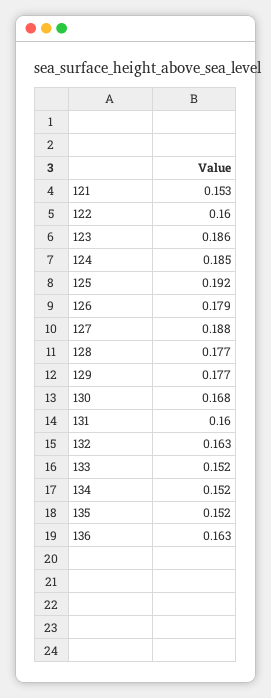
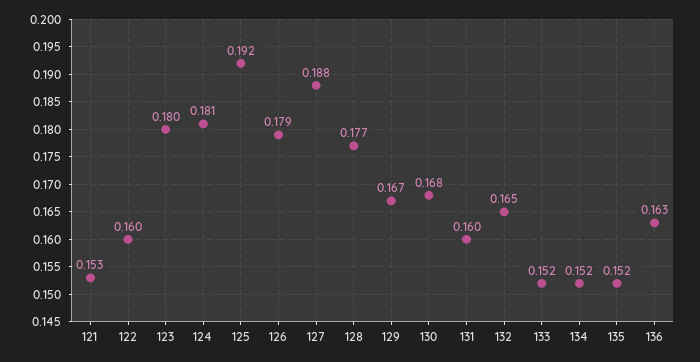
  {
    "121": 0.153,
    "122": 0.16,
-   "123": 0.186,
+   "123": 0.18,
-   "124": 0.185,
+   "124": 0.181,
    "125": 0.192,
    "126": 0.179,
    "127": 0.188,
    "128": 0.177,
-   "129": 0.177,
+   "129": 0.167,
    "130": 0.168,
    "131": 0.16,
-   "132": 0.163,
+   "132": 0.165,
    "133": 0.152,
    "134": 0.152,
    "135": 0.152,
    "136": 0.163
  }

